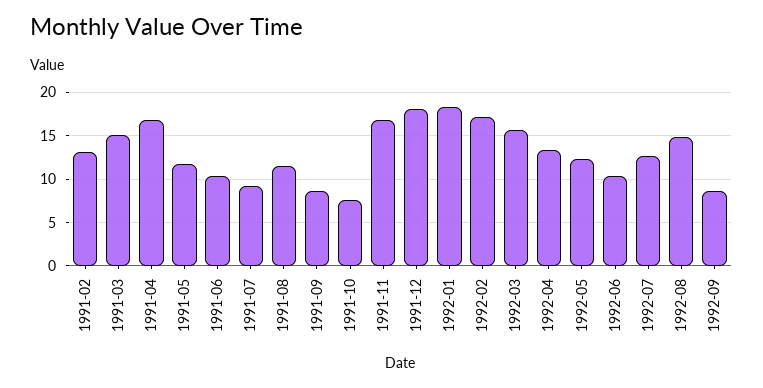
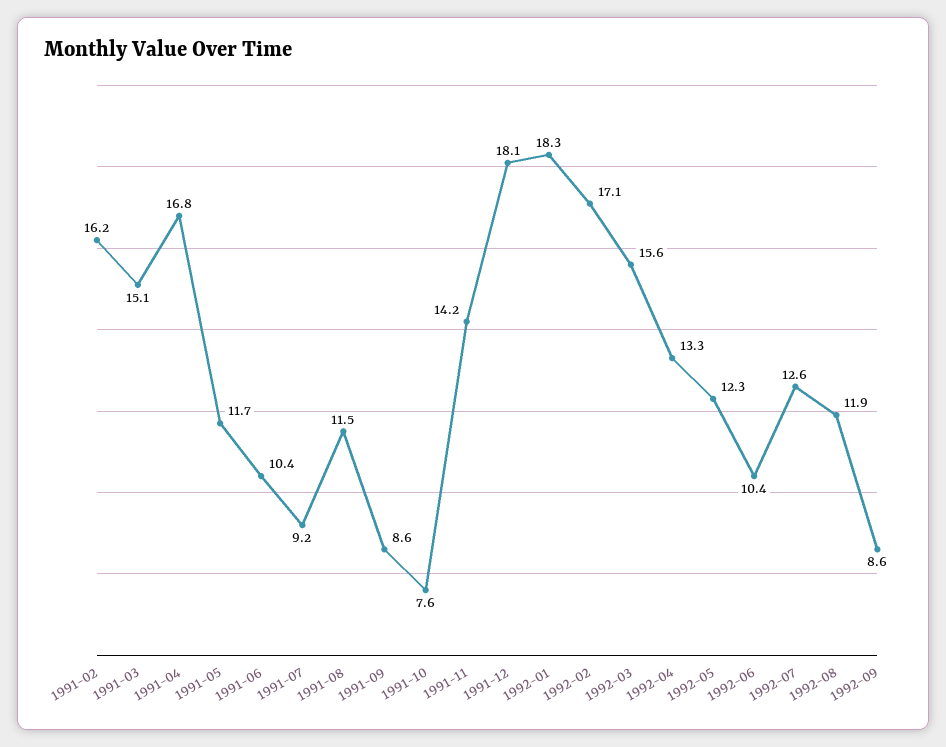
  {
-   "1991-02": 13,
+   "1991-02": 16.2,
    "1991-03": 15.1,
    "1991-04": 16.8,
    "1991-05": 11.7,
    "1991-06": 10.4,
    "1991-07": 9.2,
    "1991-08": 11.5,
    "1991-09": 8.6,
    "1991-10": 7.6,
-   "1991-11": 17,
+   "1991-11": 14.2,
    "1991-12": 18.1,
    "1992-01": 18.3,
    "1992-02": 17.1,
    "1992-03": 15.6,
    "1992-04": 13.3,
    "1992-05": 12.3,
    "1992-06": 10.4,
    "1992-07": 12.6,
-   "1992-08": 15,
+   "1992-08": 11.9,
    "1992-09": 8.6
  }

